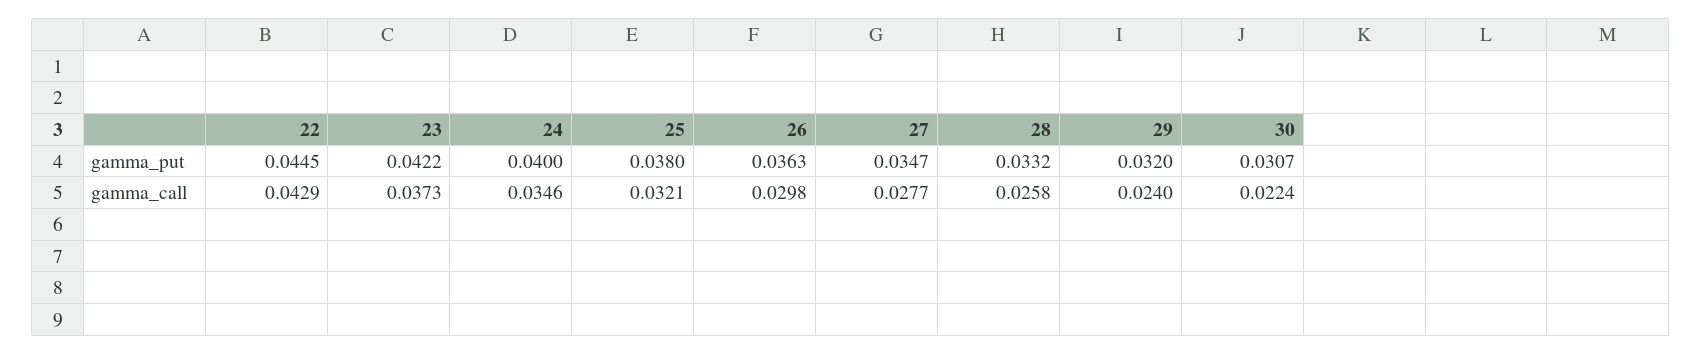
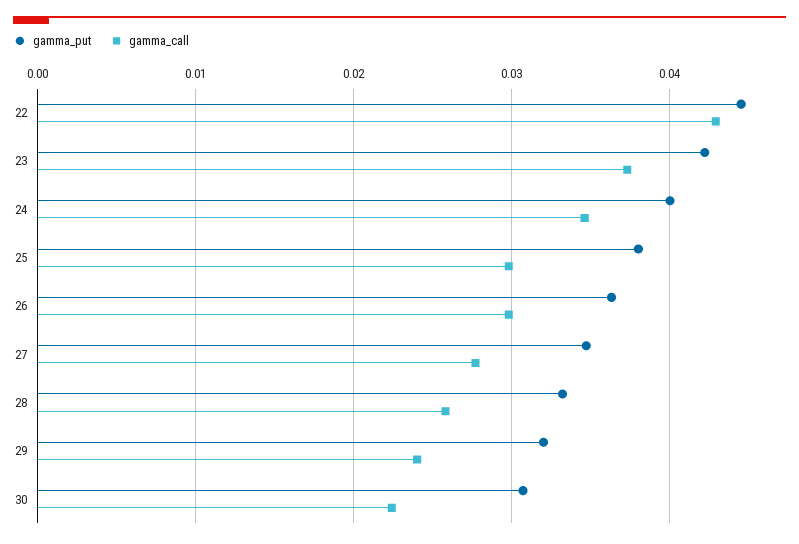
  {
    "gamma_put": {
      "22": 0.0445,
      "23": 0.0422,
      "24": 0.04,
      "25": 0.038,
      "26": 0.0363,
      "27": 0.0347,
      "28": 0.0332,
      "29": 0.032,
      "30": 0.0307
    },
    "gamma_call": {
      "22": 0.0429,
      "23": 0.0373,
      "24": 0.0346,
-     "25": 0.0321,
+     "25": 0.03,
      "26": 0.0298,
      "27": 0.0277,
      "28": 0.0258,
      "29": 0.024,
      "30": 0.0224
    }
  }

